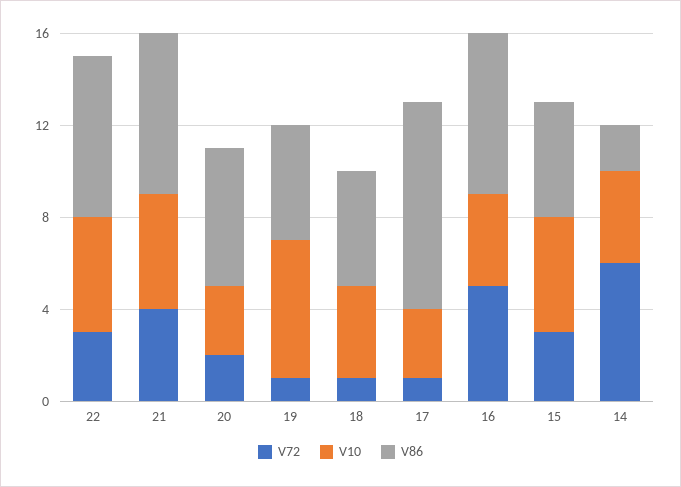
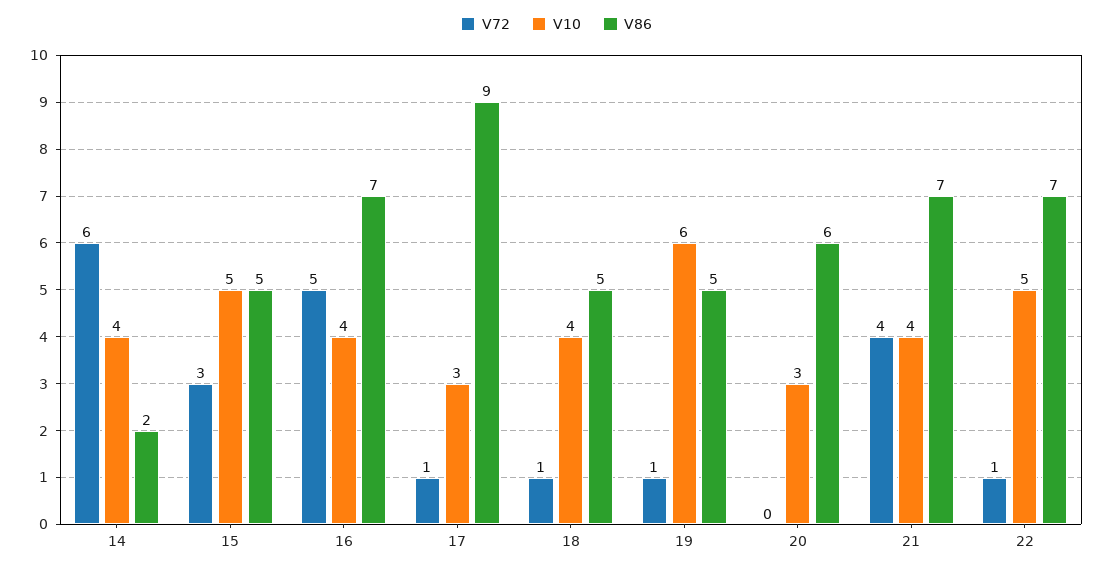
  {
    "V72": {
-     "22": 3,
+     "22": 1,
      "21": 4,
-     "20": 2,
+     "20": 0,
      "19": 1,
      "18": 1,
      "17": 1,
      "16": 5,
      "15": 3,
      "14": 6
    },
    "V10": {
      "22": 5,
-     "21": 5,
+     "21": 4,
      "20": 3,
      "19": 6,
      "18": 4,
      "17": 3,
      "16": 4,
      "15": 5,
      "14": 4
    },
    "V86": {
      "22": 7,
      "21": 7,
      "20": 6,
      "19": 5,
      "18": 5,
      "17": 9,
      "16": 7,
      "15": 5,
      "14": 2
    }
  }

